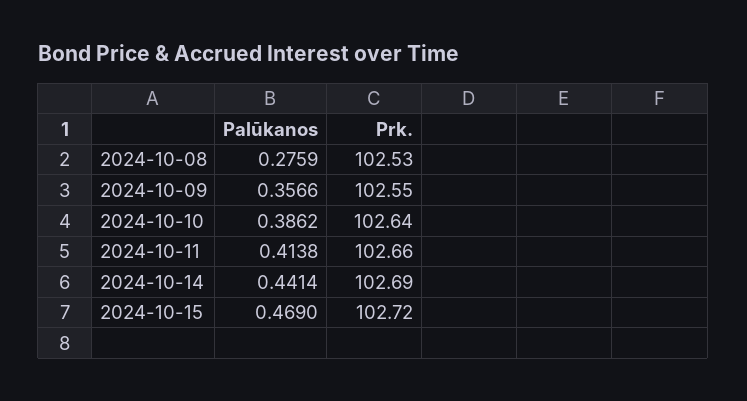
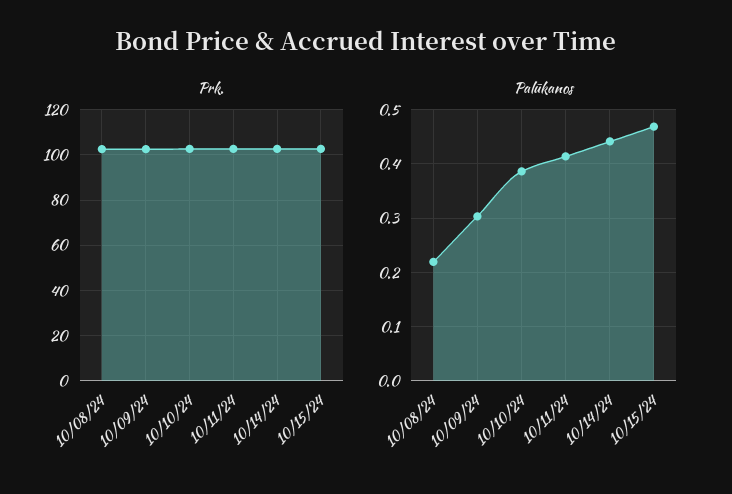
  {
    "Palūkanos": {
-     "2024-10-08": 0.2759,
+     "2024-10-08": 0.22,
-     "2024-10-09": 0.3566,
+     "2024-10-09": 0.3,
      "2024-10-10": 0.3862,
      "2024-10-11": 0.4138,
      "2024-10-14": 0.4414,
      "2024-10-15": 0.469
    },
    "Prk.": {
      "2024-10-08": 102.53,
      "2024-10-09": 102.55,
      "2024-10-10": 102.64,
      "2024-10-11": 102.66,
      "2024-10-14": 102.69,
      "2024-10-15": 102.72
    }
  }

